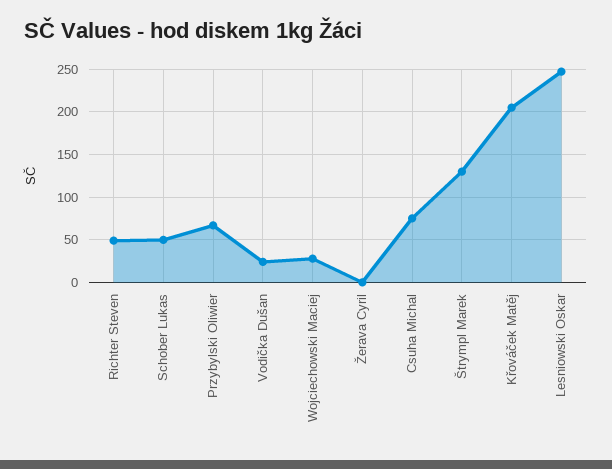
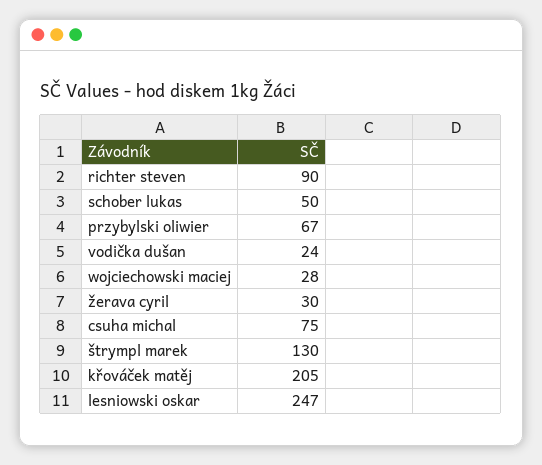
  {
-   "Richter Steven": 50,
+   "Richter Steven": 90,
    "Schober Lukas": 50,
    "Przybylski Oliwier": 67,
    "Vodička Dušan": 24,
    "Wojciechowski Maciej": 28,
-   "Žerava Cyril": 0,
+   "Žerava Cyril": 30,
    "Csuha Michal": 75,
    "Štrympl Marek": 130,
    "Křováček Matěj": 205,
    "Lesniowski Oskar": 247
  }

